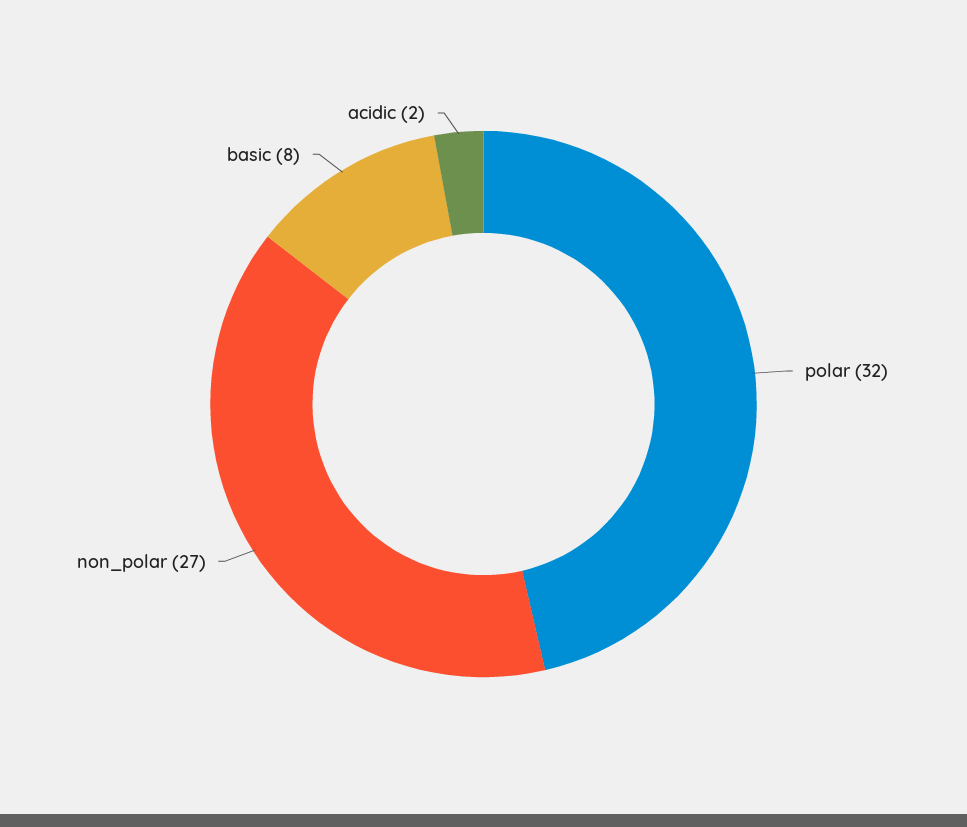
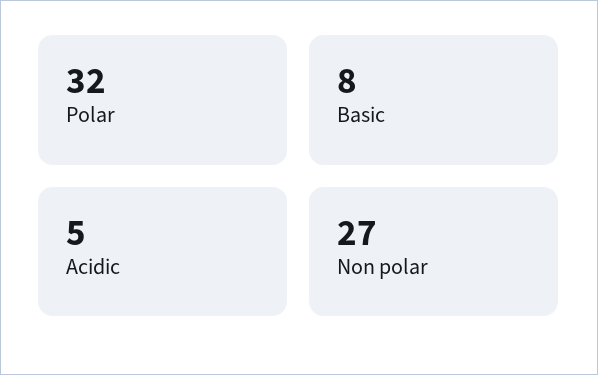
  {
    "polar": 32,
    "non_polar": 27,
    "basic": 8,
-   "acidic": 2
+   "acidic": 5
  }

